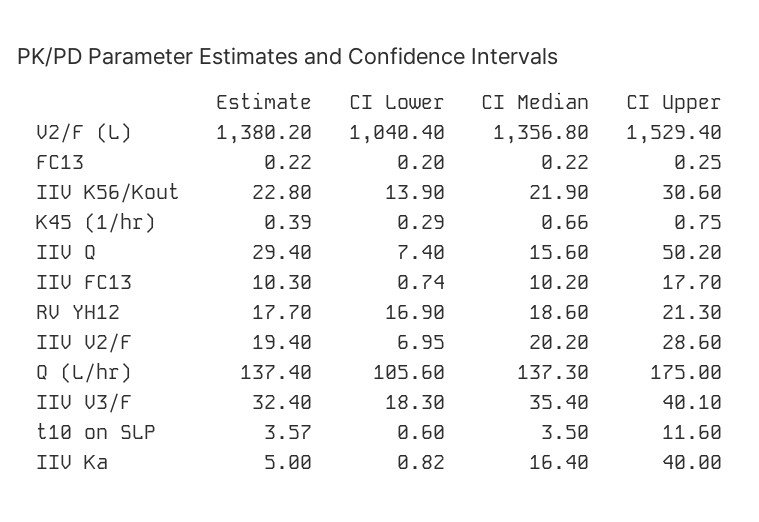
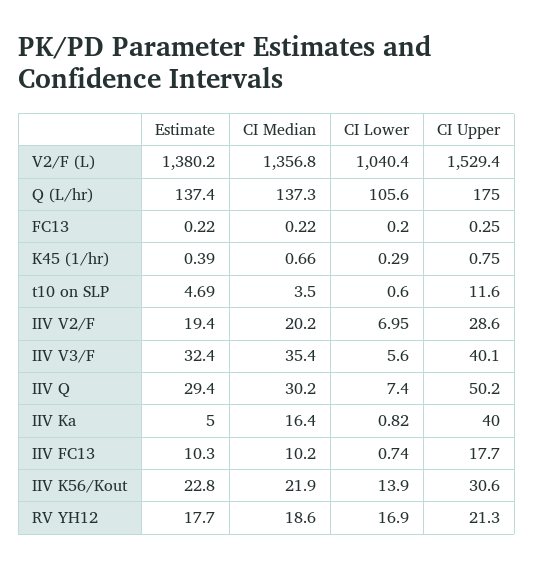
  {
    "Estimate": {
      "V2/F (L)": 1380.2,
      "FC13": 0.22,
      "IIV K56/Kout": 22.8,
      "K45 (1/hr)": 0.39,
      "IIV Q": 29.4,
      "IIV FC13": 10.3,
      "RV YH12": 17.7,
      "IIV V2/F": 19.4,
      "Q (L/hr)": 137.4,
      "IIV V3/F": 32.4,
-     "t10 on SLP": 3.57,
+     "t10 on SLP": 4.69,
      "IIV Ka": 5
    },
    "CI Lower": {
      "V2/F (L)": 1040.4,
      "FC13": 0.2,
      "IIV K56/Kout": 13.9,
      "K45 (1/hr)": 0.29,
      "IIV Q": 7.4,
      "IIV FC13": 0.74,
      "RV YH12": 16.9,
      "IIV V2/F": 6.95,
      "Q (L/hr)": 105.6,
-     "IIV V3/F": 18.3,
+     "IIV V3/F": 5.6,
      "t10 on SLP": 0.6,
      "IIV Ka": 0.82
    },
    "CI Median": {
      "V2/F (L)": 1356.8,
      "FC13": 0.22,
      "IIV K56/Kout": 21.9,
      "K45 (1/hr)": 0.66,
-     "IIV Q": 15.6,
+     "IIV Q": 30.2,
      "IIV FC13": 10.2,
      "RV YH12": 18.6,
      "IIV V2/F": 20.2,
      "Q (L/hr)": 137.3,
      "IIV V3/F": 35.4,
      "t10 on SLP": 3.5,
      "IIV Ka": 16.4
    },
    "CI Upper": {
      "V2/F (L)": 1529.4,
      "FC13": 0.25,
      "IIV K56/Kout": 30.6,
      "K45 (1/hr)": 0.75,
      "IIV Q": 50.2,
      "IIV FC13": 17.7,
      "RV YH12": 21.3,
      "IIV V2/F": 28.6,
      "Q (L/hr)": 175,
      "IIV V3/F": 40.1,
      "t10 on SLP": 11.6,
      "IIV Ka": 40
    }
  }

